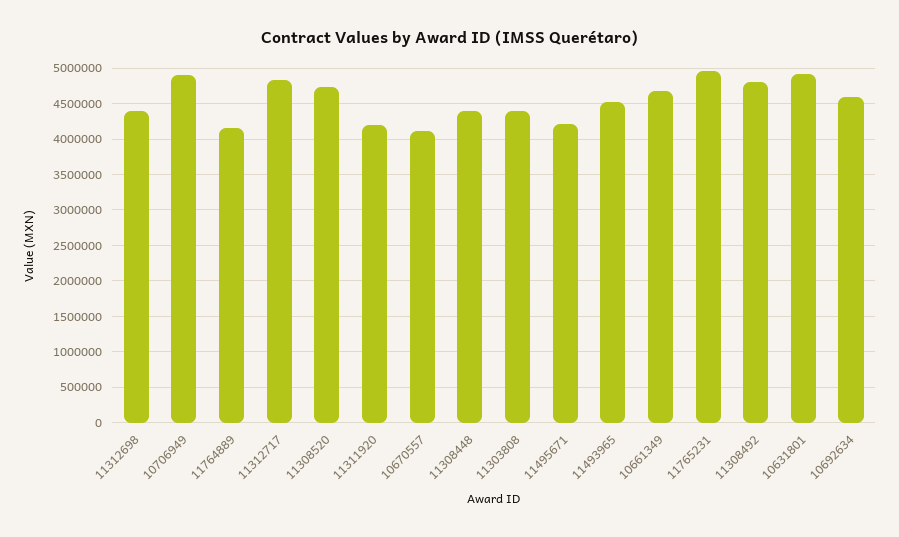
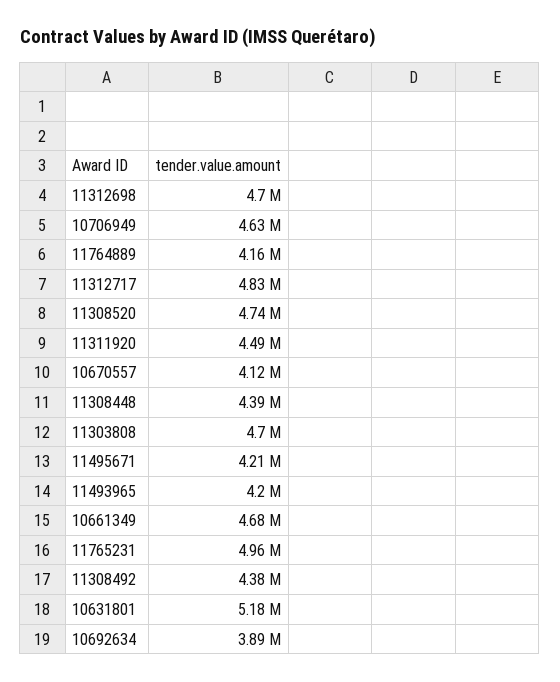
  {
-   "11312698": 4400000,
+   "11312698": 4700000,
-   "10706949": 4900000,
+   "10706949": 4630000,
    "11764889": 4160000,
    "11312717": 4830000,
    "11308520": 4740000,
-   "11311920": 4200000,
+   "11311920": 4490000,
    "10670557": 4120000,
    "11308448": 4390000,
-   "11303808": 4400000,
+   "11303808": 4700000,
    "11495671": 4210000,
-   "11493965": 4500000,
+   "11493965": 4200000,
    "10661349": 4680000,
    "11765231": 4960000,
-   "11308492": 4800000,
+   "11308492": 4380000,
-   "10631801": 4900000,
+   "10631801": 5180000,
-   "10692634": 4600000
+   "10692634": 3890000
  }

